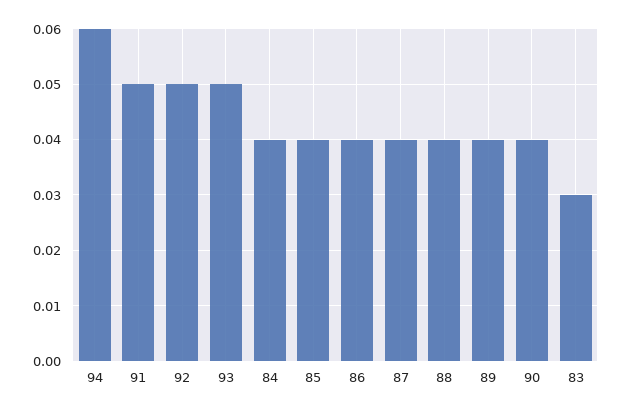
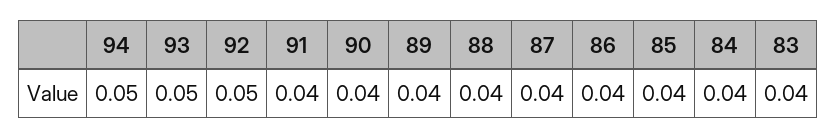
  {
-   "94": 0.06,
+   "94": 0.05,
-   "91": 0.05,
+   "91": 0.04,
    "92": 0.05,
    "93": 0.05,
    "84": 0.04,
    "85": 0.04,
    "86": 0.04,
    "87": 0.04,
    "88": 0.04,
    "89": 0.04,
    "90": 0.04,
-   "83": 0.03
+   "83": 0.04
  }

